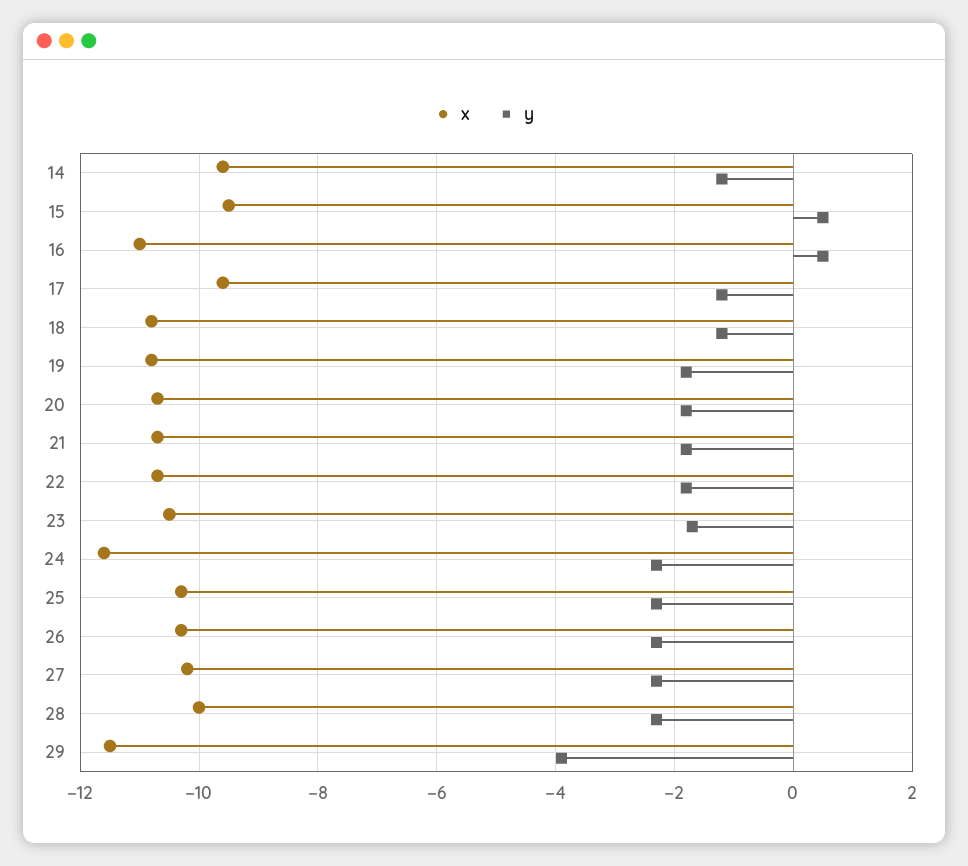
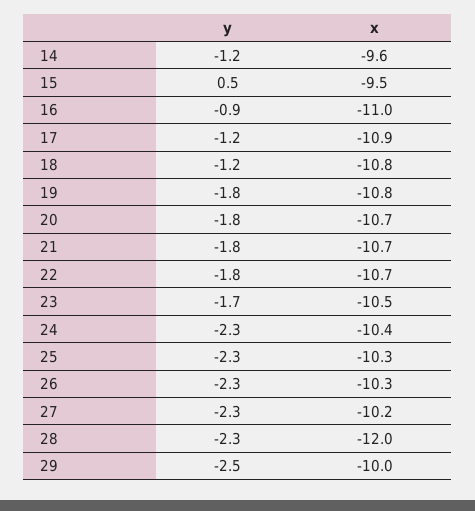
  {
    "x": {
      "14": -9.6,
      "15": -9.5,
      "16": -11,
-     "17": -9.5,
+     "17": -10.9,
      "18": -10.8,
      "19": -10.8,
      "20": -10.7,
      "21": -10.7,
      "22": -10.7,
      "23": -10.5,
-     "24": -11.5,
+     "24": -10.4,
      "25": -10.3,
      "26": -10.3,
      "27": -10.2,
-     "28": -10,
+     "28": -12,
-     "29": -11.5
+     "29": -10
    },
    "y": {
      "14": -1.2,
      "15": 0.5,
-     "16": 0.5,
+     "16": -0.9,
      "17": -1.2,
      "18": -1.2,
      "19": -1.8,
      "20": -1.8,
      "21": -1.8,
      "22": -1.8,
      "23": -1.7,
      "24": -2.3,
      "25": -2.3,
      "26": -2.3,
      "27": -2.3,
      "28": -2.3,
-     "29": -4
+     "29": -2.5
    }
  }

